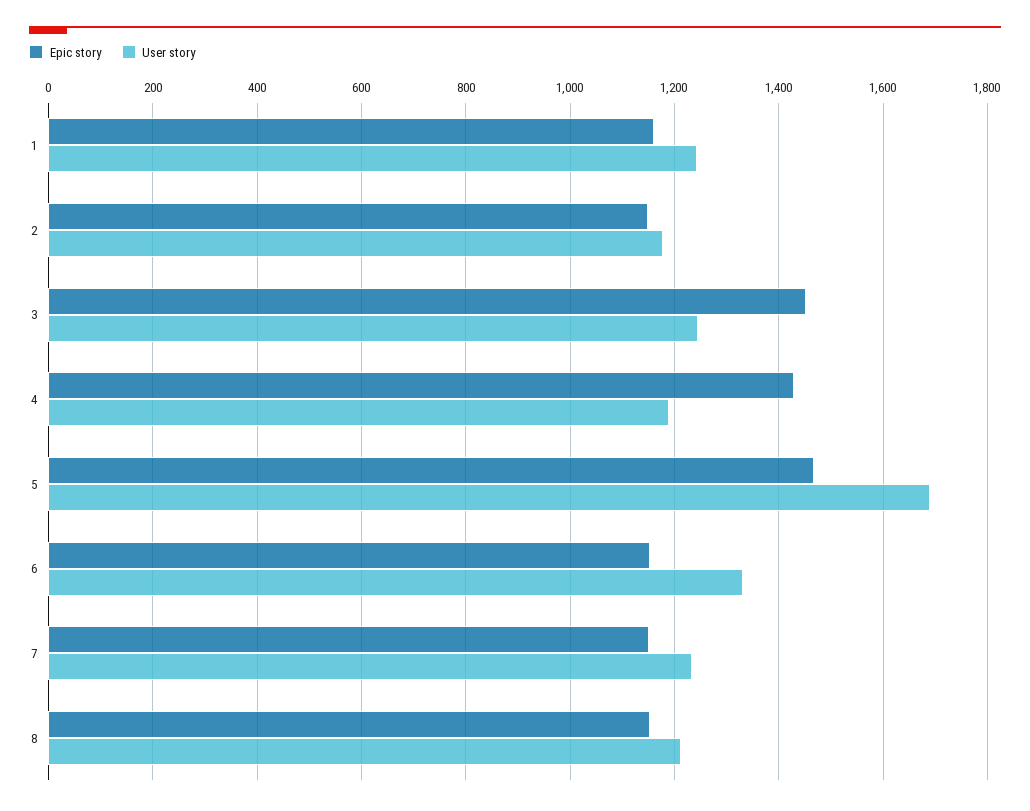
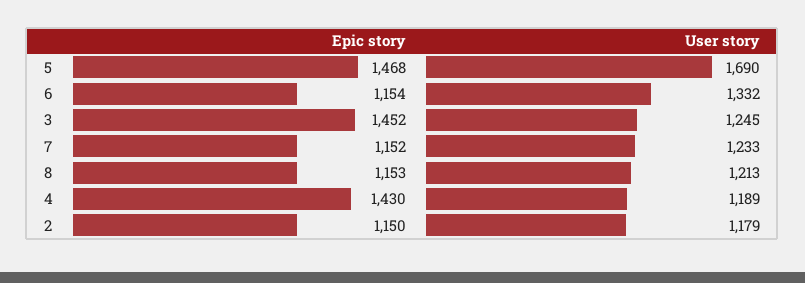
  {
    "Epic story": {
-     "1": 1160,
      "2": 1150,
      "3": 1452,
      "4": 1430,
      "5": 1468,
      "6": 1154,
      "7": 1152,
      "8": 1153
    },
    "User story": {
-     "1": 1240,
      "2": 1179,
      "3": 1245,
      "4": 1189,
      "5": 1690,
      "6": 1332,
      "7": 1233,
      "8": 1213
    }
  }

